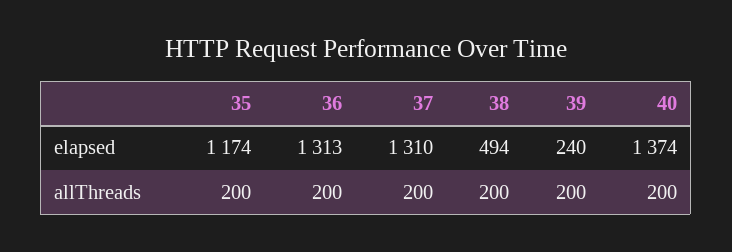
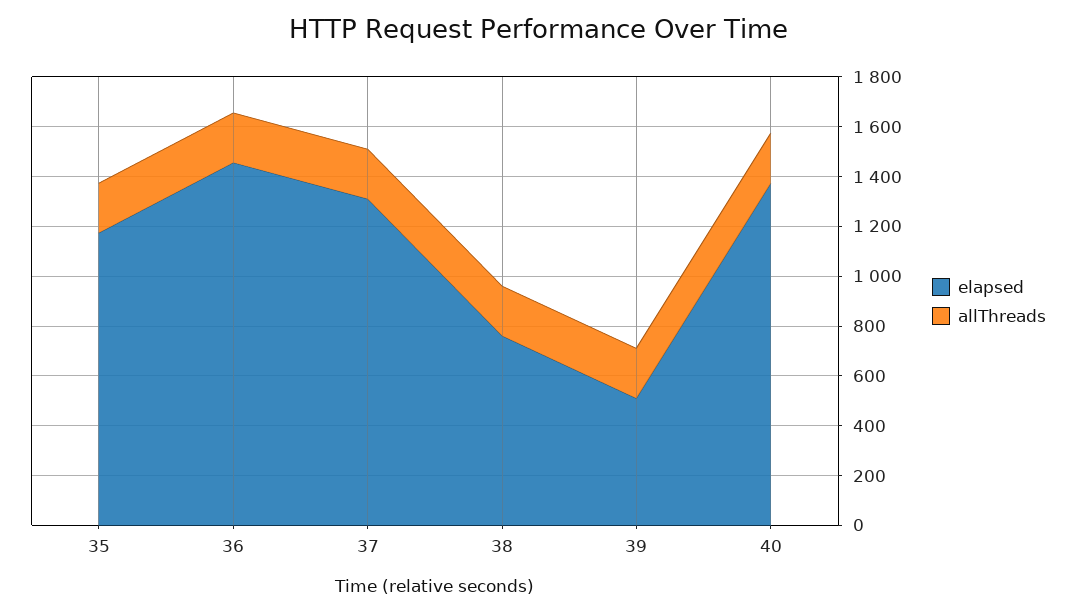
  {
    "elapsed": {
      "35": 1174,
-     "36": 1313,
+     "36": 1450,
      "37": 1310,
-     "38": 494,
+     "38": 750,
-     "39": 240,
+     "39": 500,
      "40": 1374
    },
    "allThreads": {
      "35": 200,
      "36": 200,
      "37": 200,
      "38": 200,
      "39": 200,
      "40": 200
    }
  }

